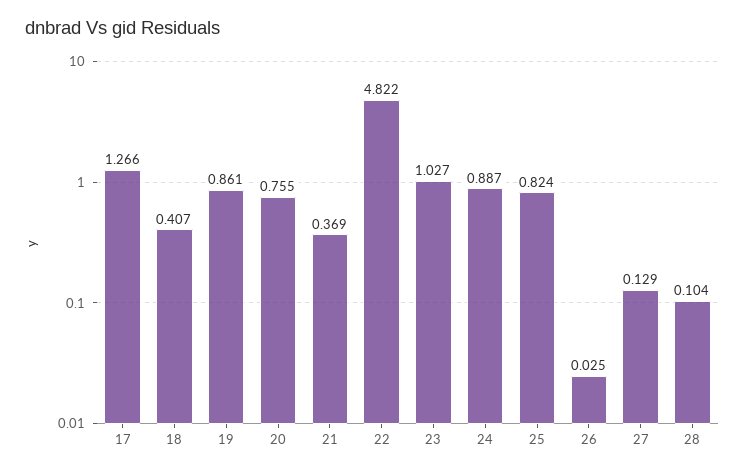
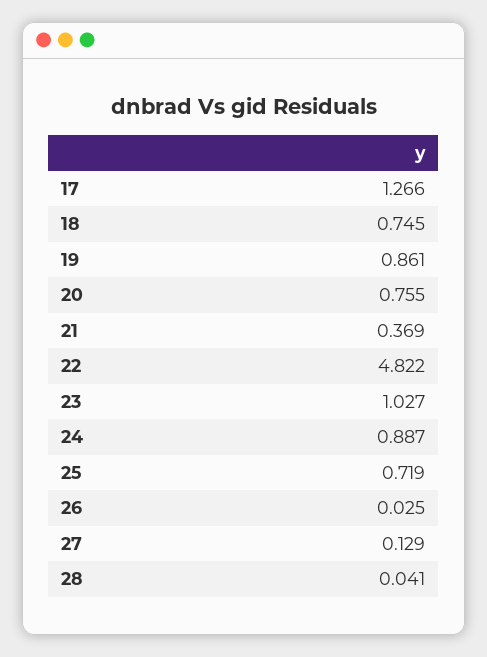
  {
    "17": 1.266,
-   "18": 0.407,
+   "18": 0.745,
    "19": 0.861,
    "20": 0.755,
    "21": 0.369,
    "22": 4.822,
    "23": 1.027,
    "24": 0.887,
-   "25": 0.824,
+   "25": 0.719,
    "26": 0.025,
    "27": 0.129,
-   "28": 0.104
+   "28": 0.041
  }

